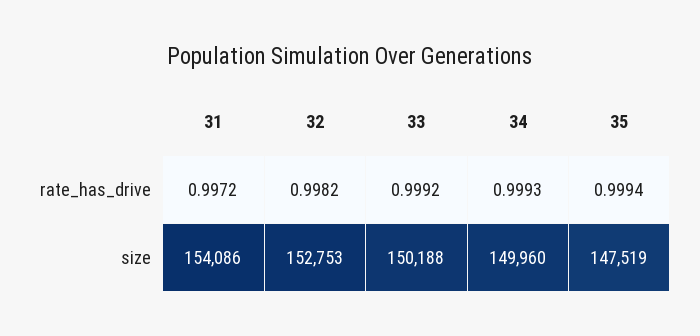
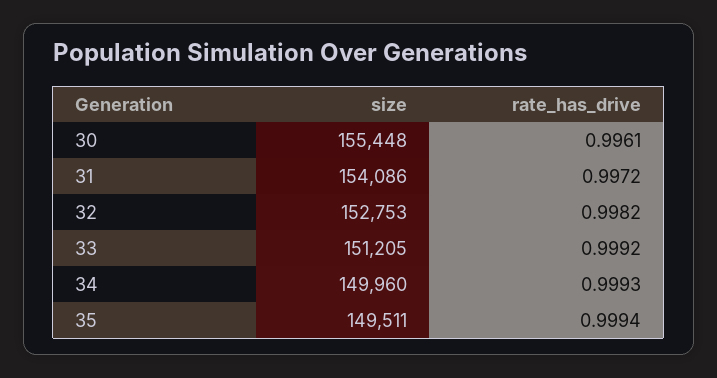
  {
    "31": {
      "rate_has_drive": 0.9972,
      "size": 154086
    },
    "32": {
      "rate_has_drive": 0.9982,
      "size": 152753
    },
    "33": {
      "rate_has_drive": 0.9992,
-     "size": 150188
+     "size": 151205
    },
    "34": {
      "rate_has_drive": 0.9993,
      "size": 149960
    },
    "35": {
      "rate_has_drive": 0.9994,
-     "size": 147519
+     "size": 149511
-   }
+   },
+   "30": {
+     "size": 155448,
+     "rate_has_drive": 0.9961
+   }
  }

